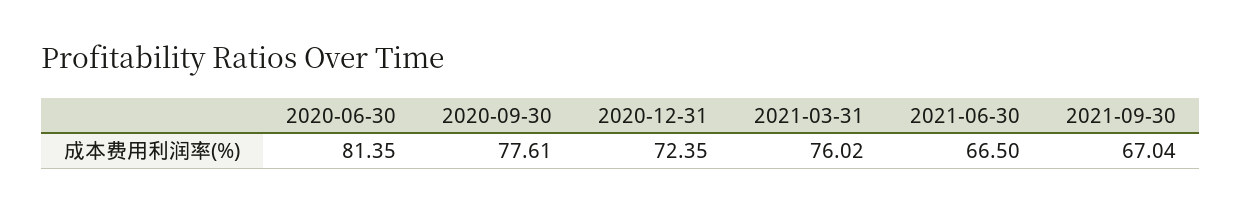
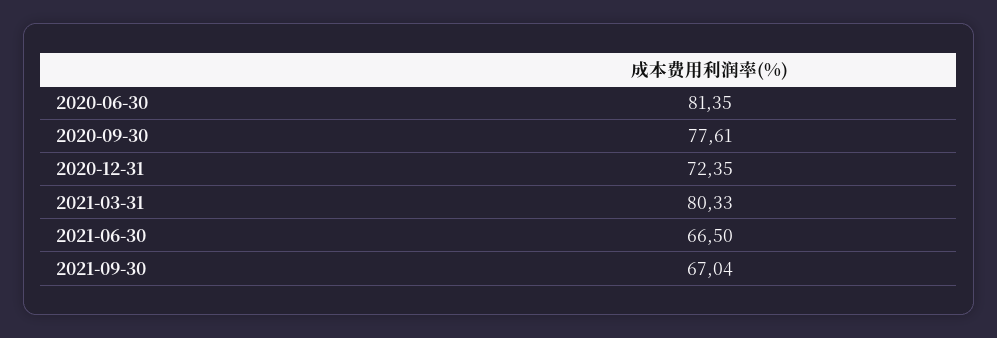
  {
    "2020-06-30": 81.35,
    "2020-09-30": 77.61,
    "2020-12-31": 72.35,
-   "2021-03-31": 76.02,
+   "2021-03-31": 80.33,
    "2021-06-30": 66.5,
    "2021-09-30": 67.04
  }

